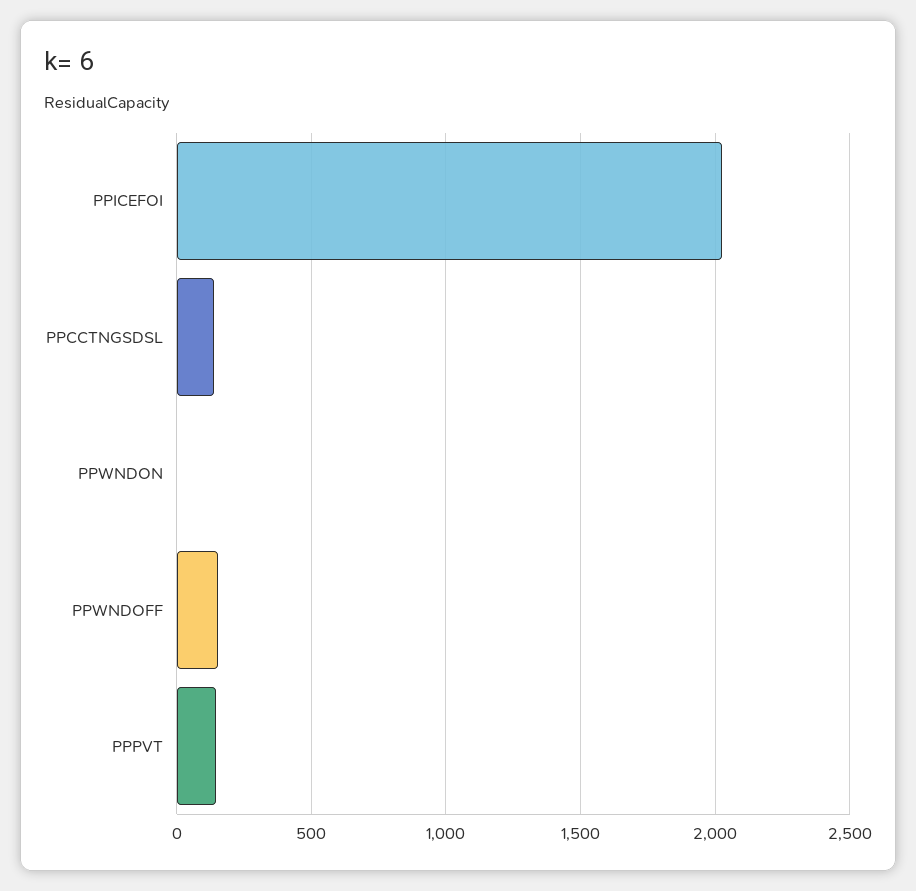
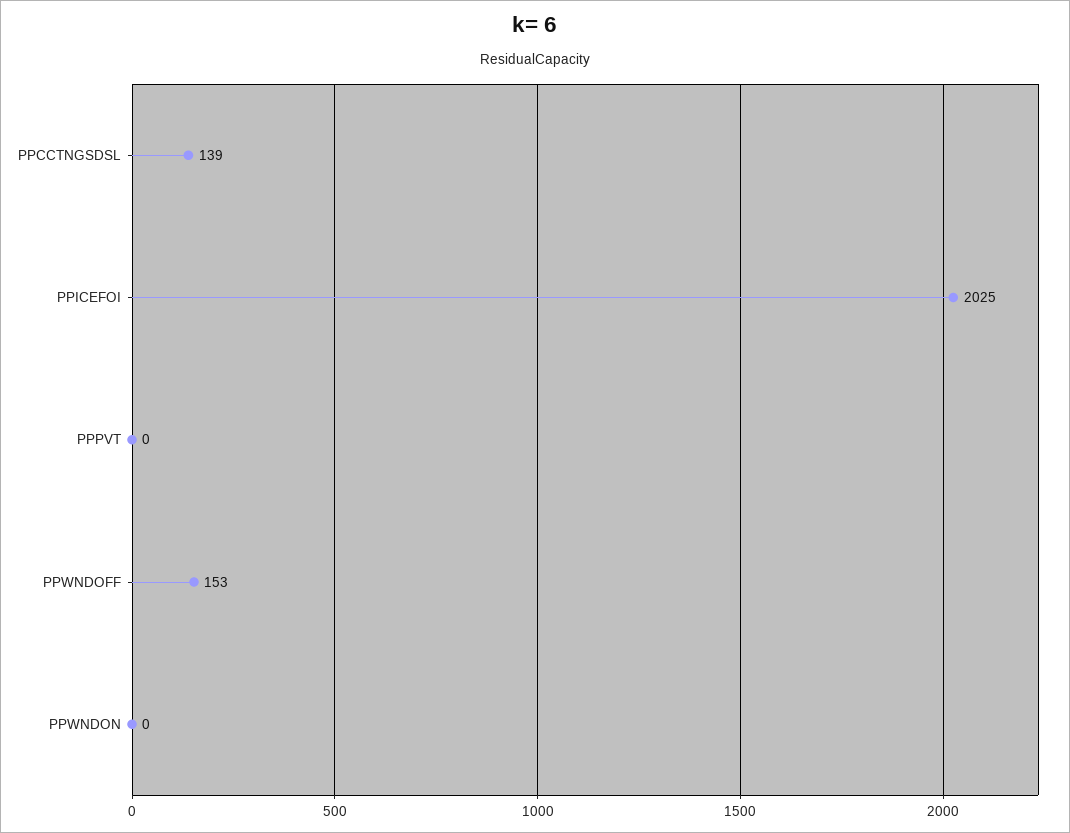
  {
    "PPICEFOI": 2025,
    "PPCCTNGSDSL": 139,
    "PPWNDON": 0,
    "PPWNDOFF": 153,
-   "PPPVT": 150
+   "PPPVT": 0
  }

